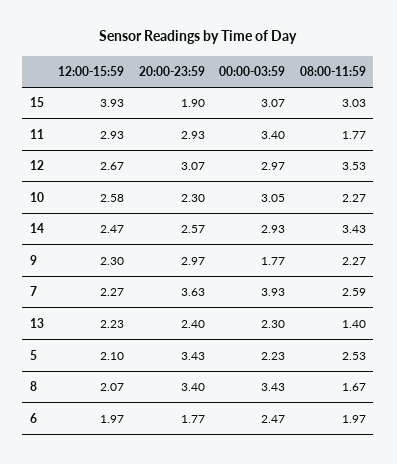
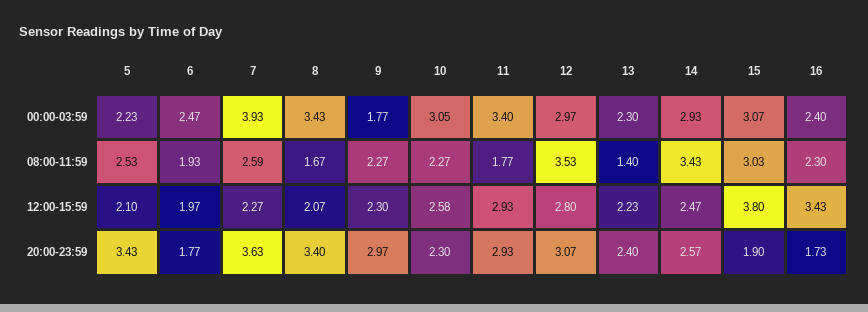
  {
    "12:00-15:59": {
-     "15": 3.93,
+     "15": 3.8,
      "11": 2.93,
-     "12": 2.67,
+     "12": 2.8,
      "10": 2.58,
      "14": 2.47,
      "9": 2.3,
      "7": 2.27,
      "13": 2.23,
      "5": 2.1,
      "8": 2.07,
-     "6": 1.97
+     "6": 1.97,
+     "16": 3.43
    },
    "20:00-23:59": {
      "15": 1.9,
      "11": 2.93,
      "12": 3.07,
      "10": 2.3,
      "14": 2.57,
      "9": 2.97,
      "7": 3.63,
      "13": 2.4,
      "5": 3.43,
      "8": 3.4,
-     "6": 1.77
+     "6": 1.77,
+     "16": 1.73
    },
    "00:00-03:59": {
      "15": 3.07,
      "11": 3.4,
      "12": 2.97,
      "10": 3.05,
      "14": 2.93,
      "9": 1.77,
      "7": 3.93,
      "13": 2.3,
      "5": 2.23,
      "8": 3.43,
-     "6": 2.47
+     "6": 2.47,
+     "16": 2.4
    },
    "08:00-11:59": {
      "15": 3.03,
      "11": 1.77,
      "12": 3.53,
      "10": 2.27,
      "14": 3.43,
      "9": 2.27,
      "7": 2.59,
      "13": 1.4,
      "5": 2.53,
      "8": 1.67,
-     "6": 1.97
+     "6": 1.93,
+     "16": 2.3
    }
  }

